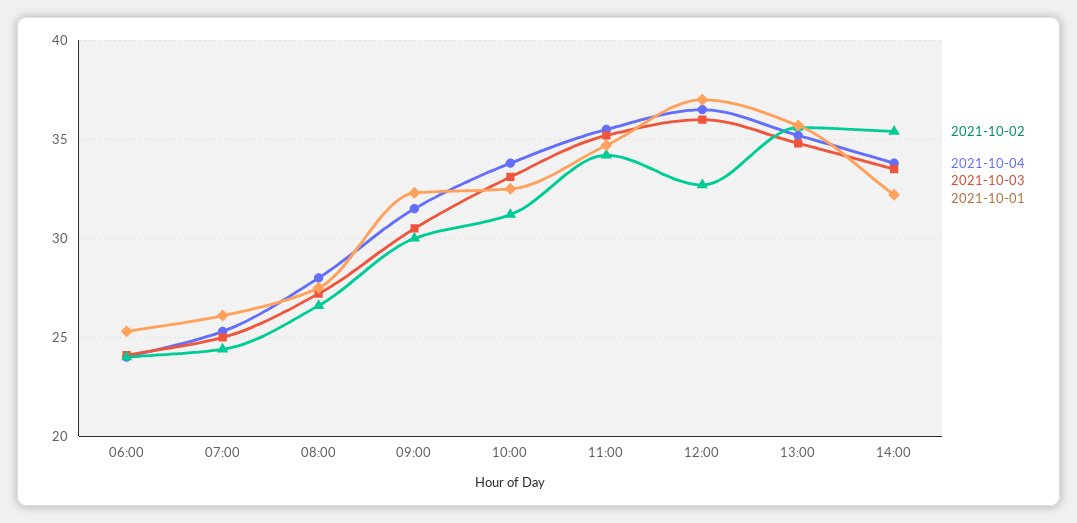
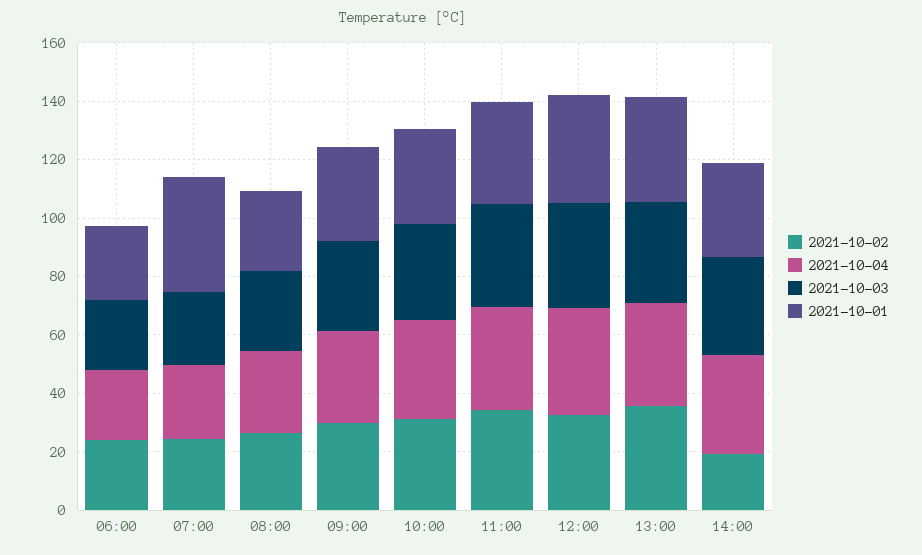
  {
    "2021-10-02": {
      "06:00": 24,
      "07:00": 24.5,
      "08:00": 26.5,
      "09:00": 30,
      "10:00": 31,
      "11:00": 34,
      "12:00": 32.5,
      "13:00": 35.5,
-     "14:00": 35.5
+     "14:00": 20
    },
    "2021-10-04": {
      "06:00": 24,
      "07:00": 25.5,
      "08:00": 28,
      "09:00": 31.5,
      "10:00": 34,
      "11:00": 35.5,
      "12:00": 36.5,
      "13:00": 35,
      "14:00": 34
    },
    "2021-10-03": {
      "06:00": 24,
      "07:00": 25,
      "08:00": 27,
      "09:00": 30.5,
      "10:00": 33,
      "11:00": 35,
      "12:00": 36,
      "13:00": 35,
      "14:00": 33.5
    },
    "2021-10-01": {
      "06:00": 25.5,
-     "07:00": 26,
+     "07:00": 40,
      "08:00": 27.5,
      "09:00": 32.5,
      "10:00": 32.5,
      "11:00": 34.5,
      "12:00": 37,
      "13:00": 35.5,
      "14:00": 32
    }
  }

